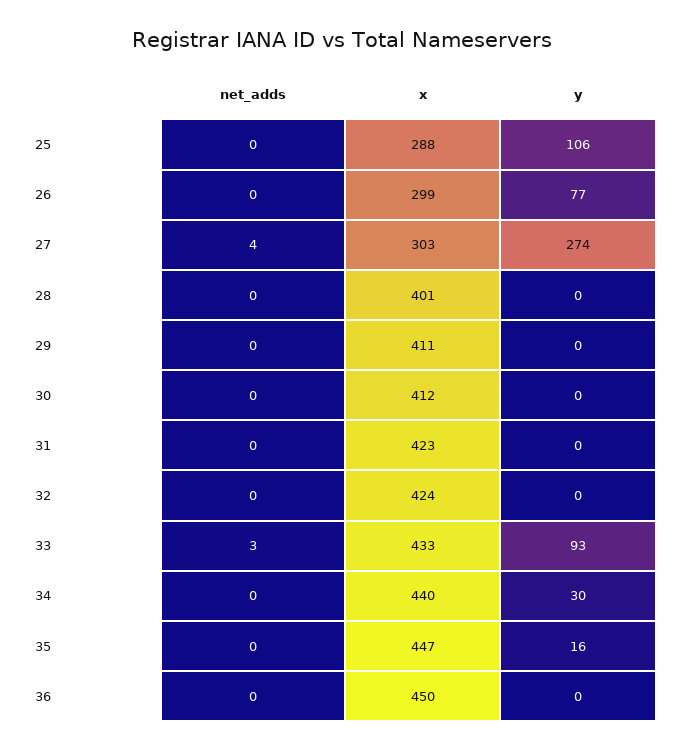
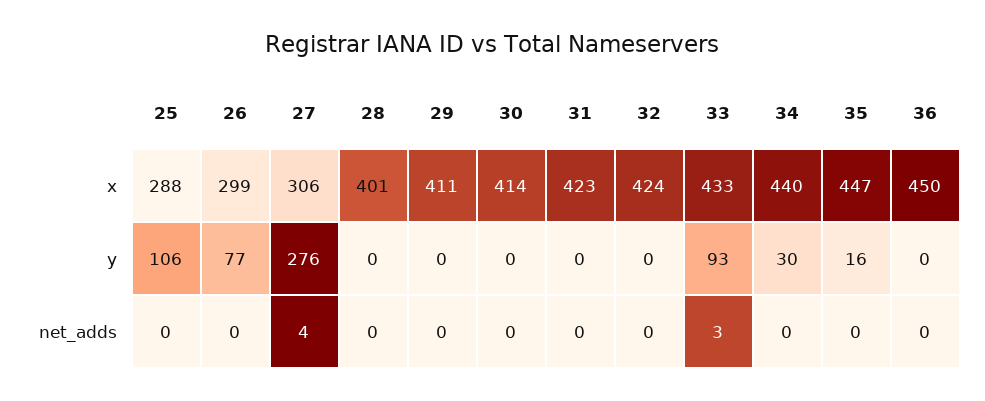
  {
    "net_adds": {
      "25": 0,
      "26": 0,
      "27": 4,
      "28": 0,
      "29": 0,
      "30": 0,
      "31": 0,
      "32": 0,
      "33": 3,
      "34": 0,
      "35": 0,
      "36": 0
    },
    "x": {
      "25": 288,
      "26": 299,
-     "27": 303,
+     "27": 306,
      "28": 401,
      "29": 411,
-     "30": 412,
+     "30": 414,
      "31": 423,
      "32": 424,
      "33": 433,
      "34": 440,
      "35": 447,
      "36": 450
    },
    "y": {
      "25": 106,
      "26": 77,
-     "27": 274,
+     "27": 276,
      "28": 0,
      "29": 0,
      "30": 0,
      "31": 0,
      "32": 0,
      "33": 93,
      "34": 30,
      "35": 16,
      "36": 0
    }
  }

